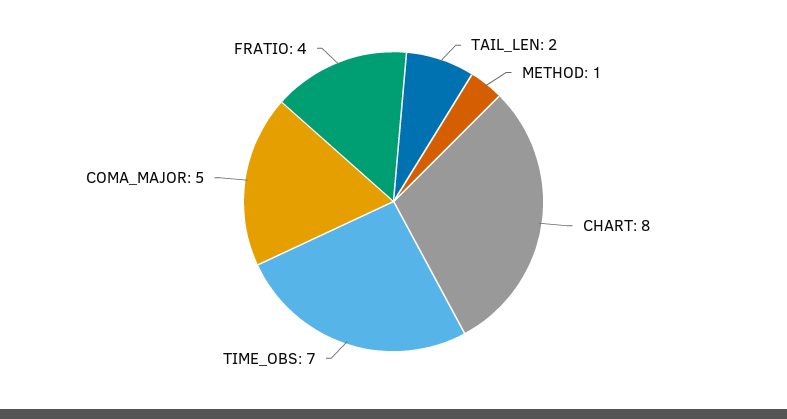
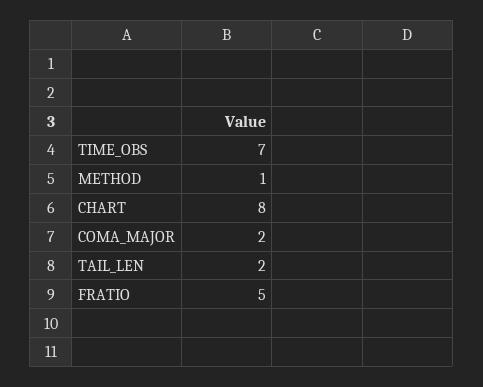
  {
    "TAIL_LEN": 2,
    "METHOD": 1,
    "CHART": 8,
    "TIME_OBS": 7,
-   "COMA_MAJOR": 5,
+   "COMA_MAJOR": 2,
-   "FRATIO": 4
+   "FRATIO": 5
  }

